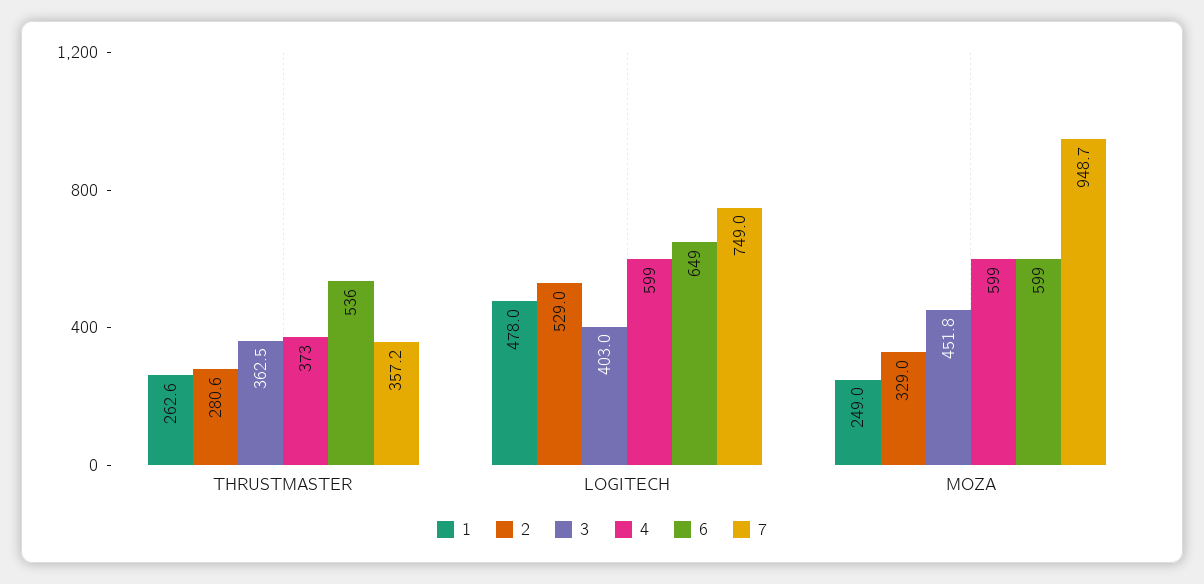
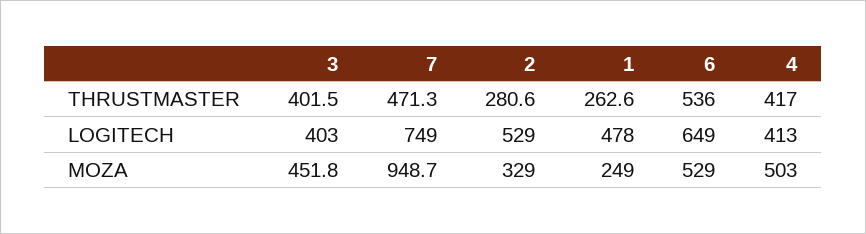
  {
    "1": {
      "THRUSTMASTER": 262.6,
      "LOGITECH": 478,
      "MOZA": 249
    },
    "2": {
      "THRUSTMASTER": 280.6,
      "LOGITECH": 529,
      "MOZA": 329
    },
    "3": {
-     "THRUSTMASTER": 362.5,
+     "THRUSTMASTER": 401.5,
      "LOGITECH": 403,
      "MOZA": 451.8
    },
    "4": {
-     "THRUSTMASTER": 373,
+     "THRUSTMASTER": 417,
-     "LOGITECH": 599,
+     "LOGITECH": 413,
-     "MOZA": 599
+     "MOZA": 503
    },
    "6": {
      "THRUSTMASTER": 536,
      "LOGITECH": 649,
-     "MOZA": 599
+     "MOZA": 529
    },
    "7": {
-     "THRUSTMASTER": 357.2,
+     "THRUSTMASTER": 471.3,
      "LOGITECH": 749,
      "MOZA": 948.7
    }
  }

